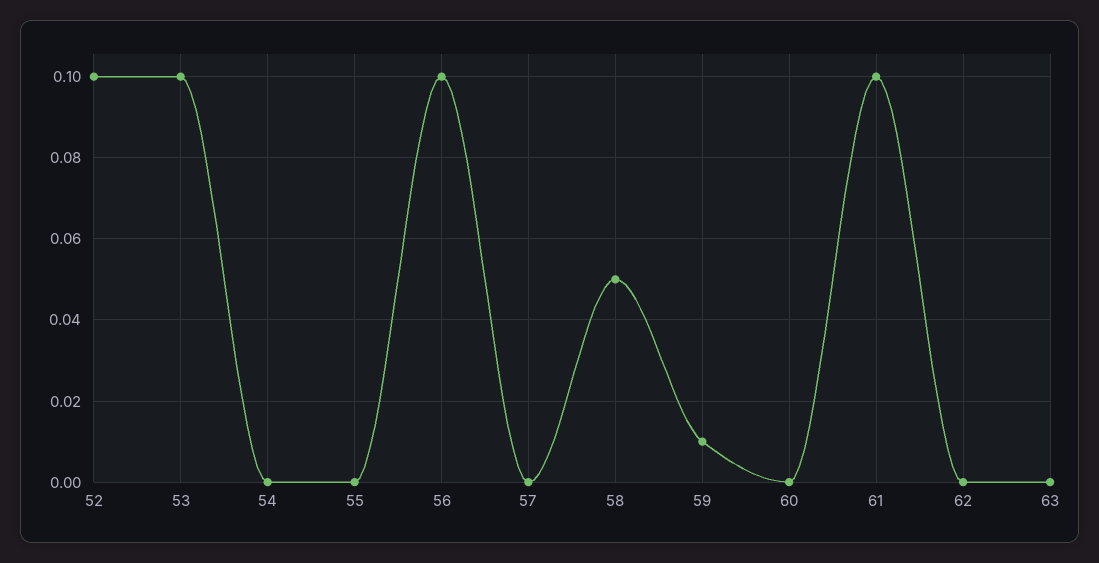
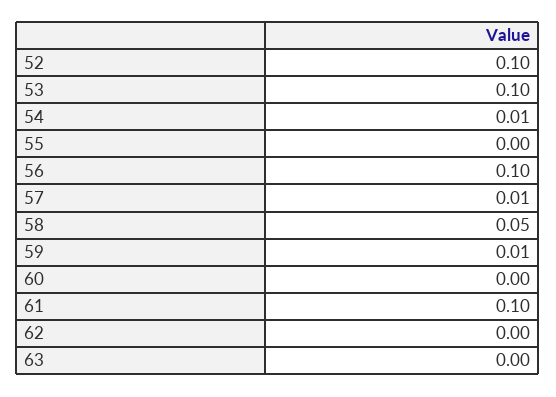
  {
    "52": 0.1,
    "53": 0.1,
-   "54": 0,
+   "54": 0.01,
    "55": 0,
    "56": 0.1,
-   "57": 0,
+   "57": 0.01,
    "58": 0.05,
    "59": 0.01,
    "60": 0,
    "61": 0.1,
    "62": 0,
    "63": 0
  }

